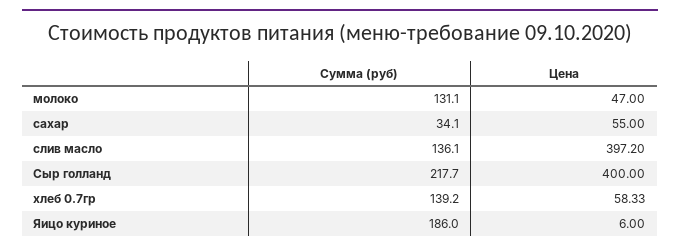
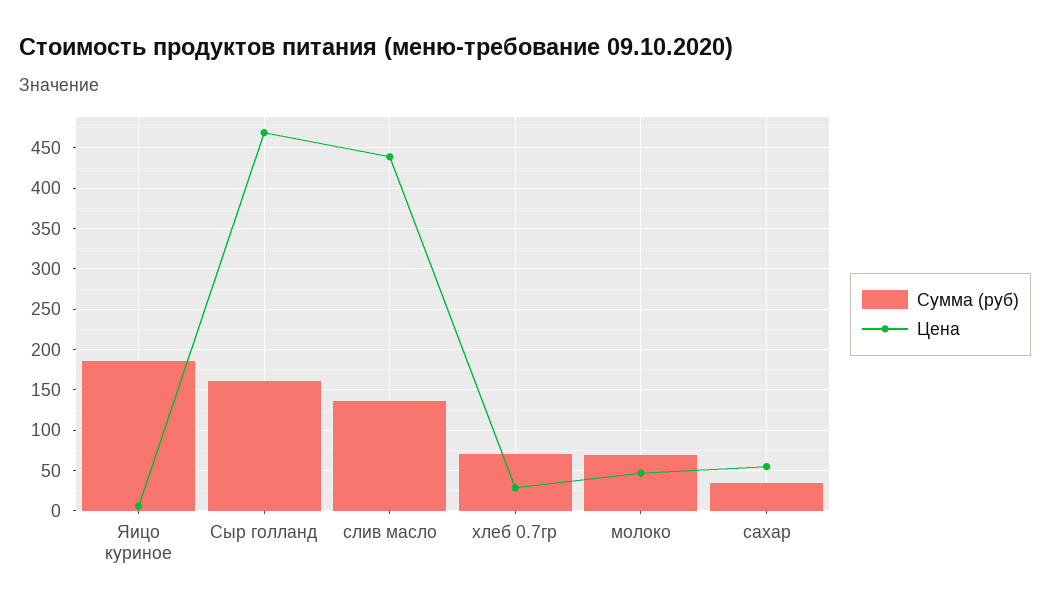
  {
    "Сумма (руб)": {
-     "молоко": 131.1,
+     "молоко": 70,
      "сахар": 34.1,
      "слив масло": 136.1,
-     "Сыр голланд": 217.7,
+     "Сыр голланд": 160,
-     "хлеб 0.7гр": 139.2,
+     "хлеб 0.7гр": 70,
      "Яицо куриное": 186
    },
    "Цена": {
      "молоко": 47,
      "сахар": 55,
-     "слив масло": 397.2,
+     "слив масло": 440,
-     "Сыр голланд": 400,
+     "Сыр голланд": 470,
-     "хлеб 0.7гр": 58.33,
+     "хлеб 0.7гр": 30,
      "Яицо куриное": 6
    }
  }

